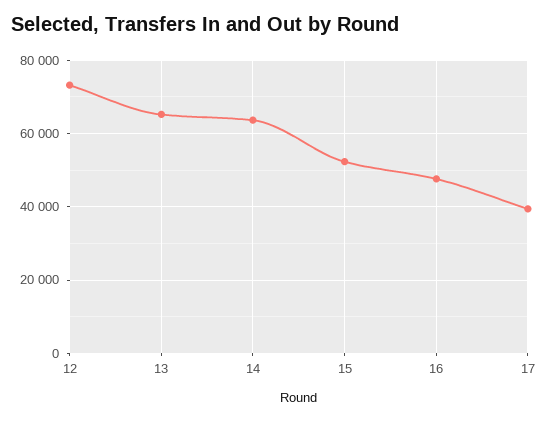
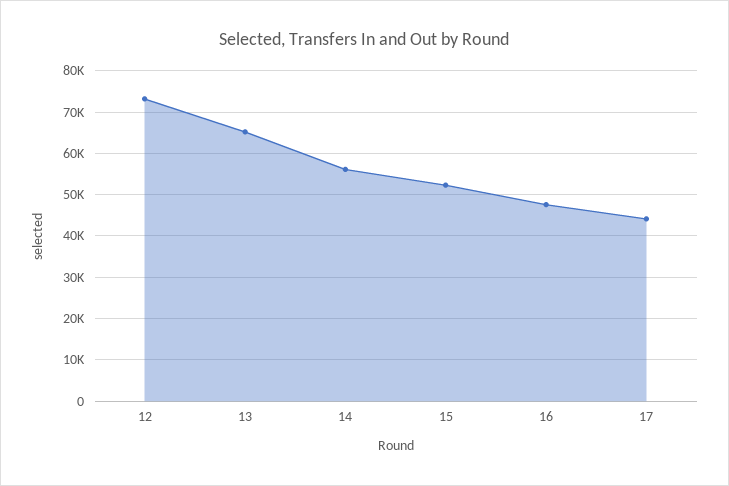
  {
    "12": 74000,
    "13": 66000,
-   "14": 64000,
+   "14": 56000,
    "15": 52000,
    "16": 48000,
-   "17": 40000
+   "17": 44000
  }

